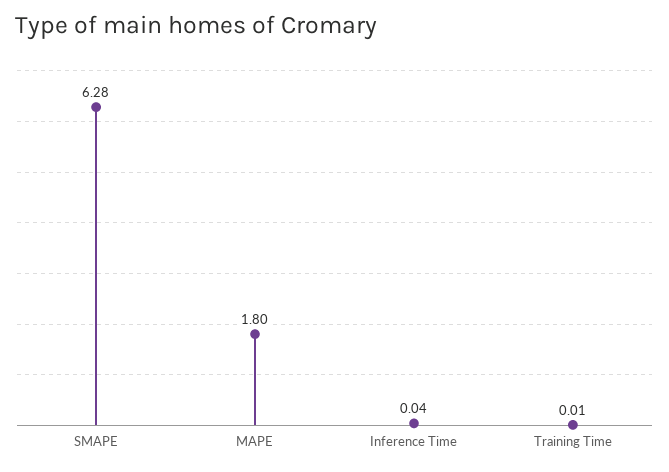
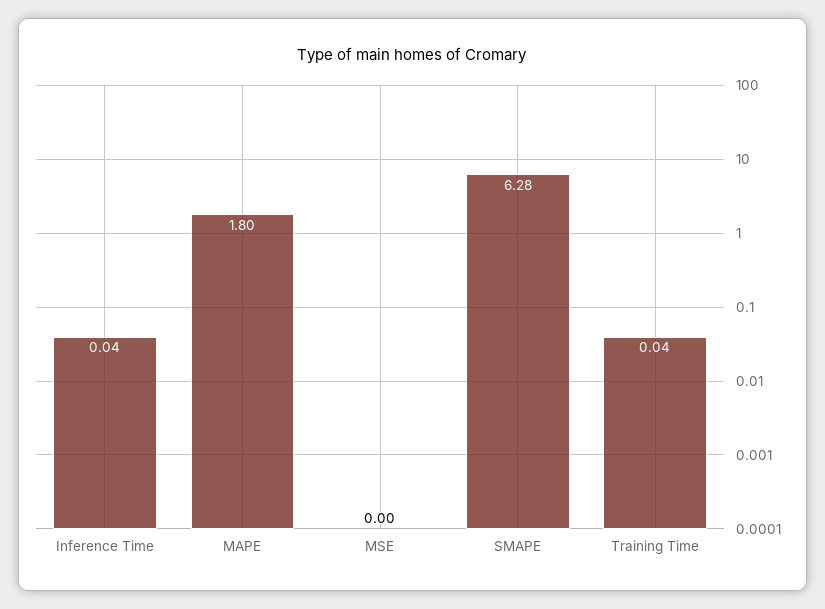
  {
    "SMAPE": 6.28,
    "MAPE": 1.8,
    "Inference Time": 0.04,
-   "Training Time": 0.01
+   "Training Time": 0.04,
+   "MSE": 0
  }

